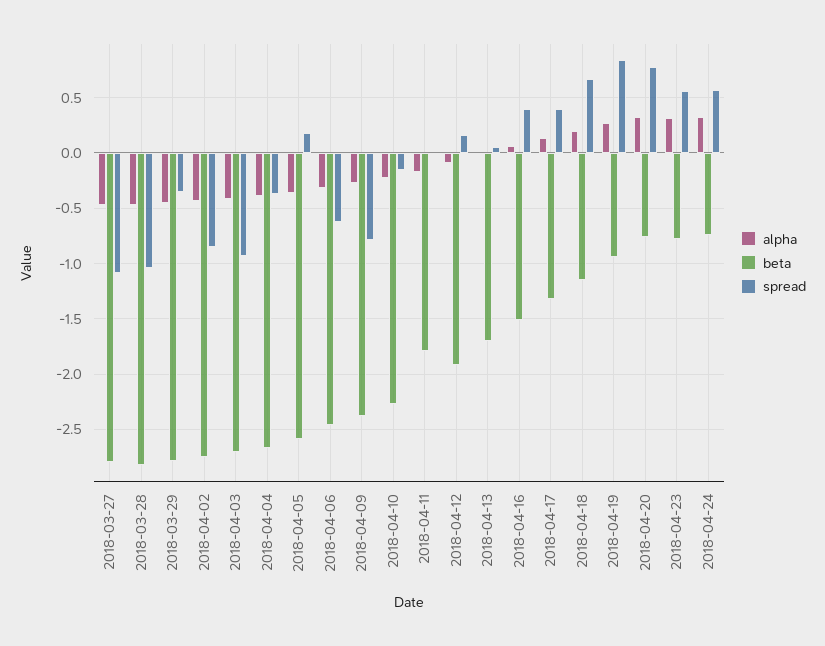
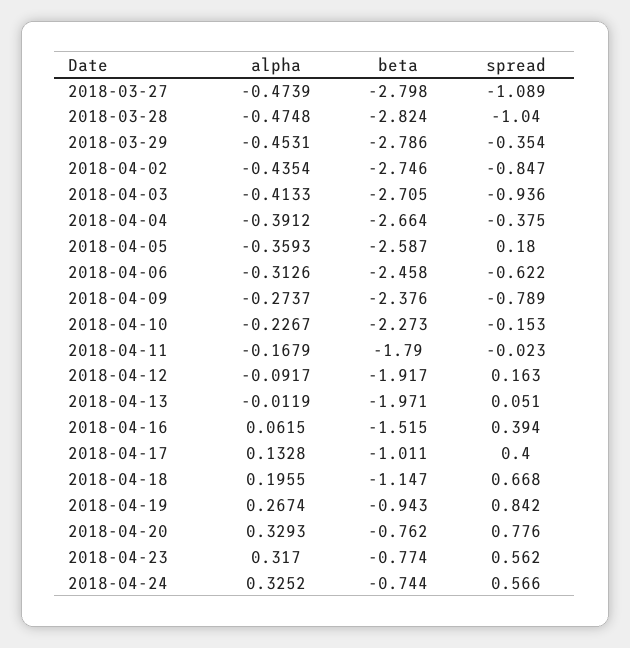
  {
    "alpha": {
      "2018-03-27": -0.4739,
      "2018-03-28": -0.4748,
      "2018-03-29": -0.4531,
      "2018-04-02": -0.4354,
      "2018-04-03": -0.4133,
      "2018-04-04": -0.3912,
      "2018-04-05": -0.3593,
      "2018-04-06": -0.3126,
      "2018-04-09": -0.2737,
      "2018-04-10": -0.2267,
      "2018-04-11": -0.1679,
      "2018-04-12": -0.0917,
      "2018-04-13": -0.0119,
      "2018-04-16": 0.0615,
      "2018-04-17": 0.1328,
      "2018-04-18": 0.1955,
      "2018-04-19": 0.2674,
      "2018-04-20": 0.3293,
      "2018-04-23": 0.317,
      "2018-04-24": 0.3252
    },
    "beta": {
      "2018-03-27": -2.798,
      "2018-03-28": -2.824,
      "2018-03-29": -2.786,
      "2018-04-02": -2.746,
      "2018-04-03": -2.705,
      "2018-04-04": -2.664,
      "2018-04-05": -2.587,
      "2018-04-06": -2.458,
      "2018-04-09": -2.376,
      "2018-04-10": -2.273,
      "2018-04-11": -1.79,
      "2018-04-12": -1.917,
-     "2018-04-13": -1.7,
+     "2018-04-13": -1.971,
      "2018-04-16": -1.515,
-     "2018-04-17": -1.3,
+     "2018-04-17": -1.011,
      "2018-04-18": -1.147,
      "2018-04-19": -0.943,
      "2018-04-20": -0.762,
      "2018-04-23": -0.774,
      "2018-04-24": -0.744
    },
    "spread": {
      "2018-03-27": -1.089,
      "2018-03-28": -1.04,
      "2018-03-29": -0.354,
      "2018-04-02": -0.847,
      "2018-04-03": -0.936,
      "2018-04-04": -0.375,
      "2018-04-05": 0.18,
      "2018-04-06": -0.622,
      "2018-04-09": -0.789,
      "2018-04-10": -0.153,
      "2018-04-11": -0.023,
      "2018-04-12": 0.163,
      "2018-04-13": 0.051,
      "2018-04-16": 0.394,
      "2018-04-17": 0.4,
      "2018-04-18": 0.668,
      "2018-04-19": 0.842,
      "2018-04-20": 0.776,
      "2018-04-23": 0.562,
      "2018-04-24": 0.566
    }
  }

